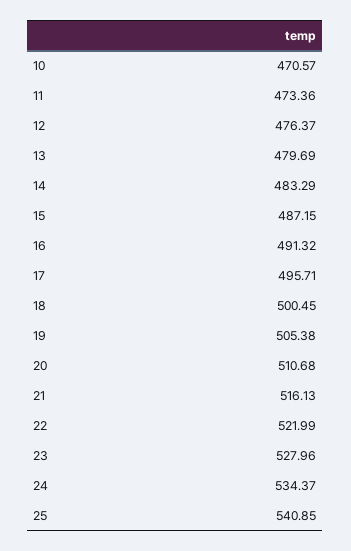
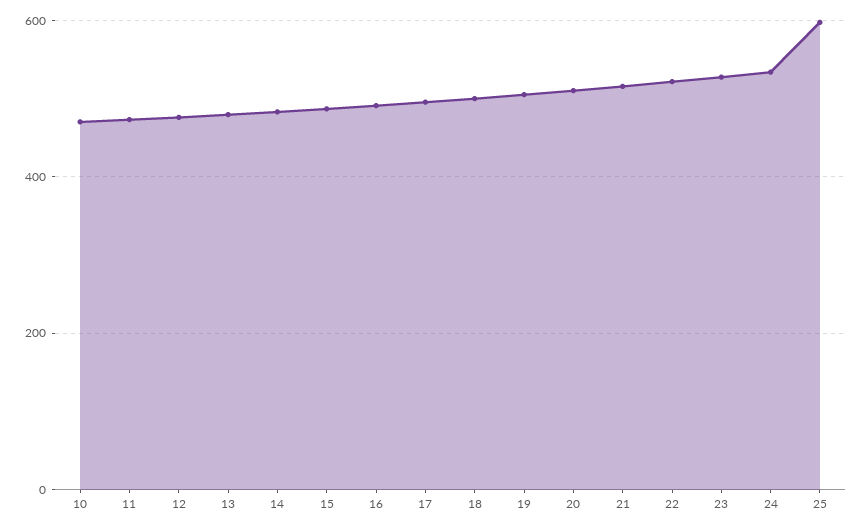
  {
    "10": 470.57,
    "11": 473.36,
    "12": 476.37,
    "13": 479.69,
    "14": 483.29,
    "15": 487.15,
    "16": 491.32,
    "17": 495.71,
    "18": 500.45,
    "19": 505.38,
    "20": 510.68,
    "21": 516.13,
    "22": 521.99,
    "23": 527.96,
    "24": 534.37,
-   "25": 540.85
+   "25": 600
  }

